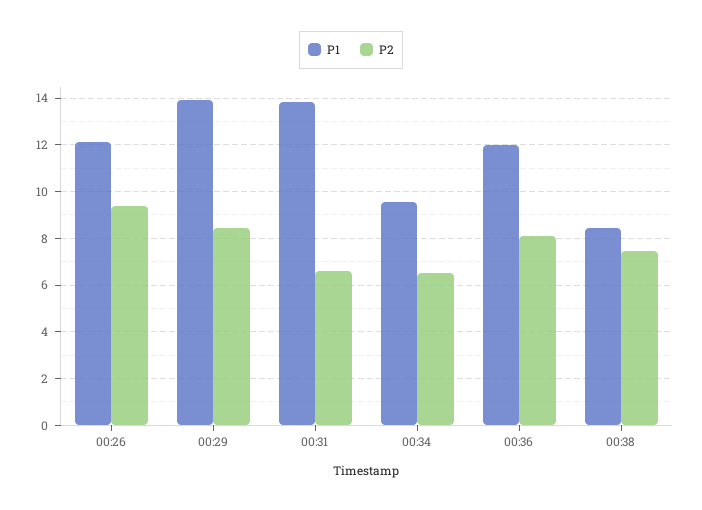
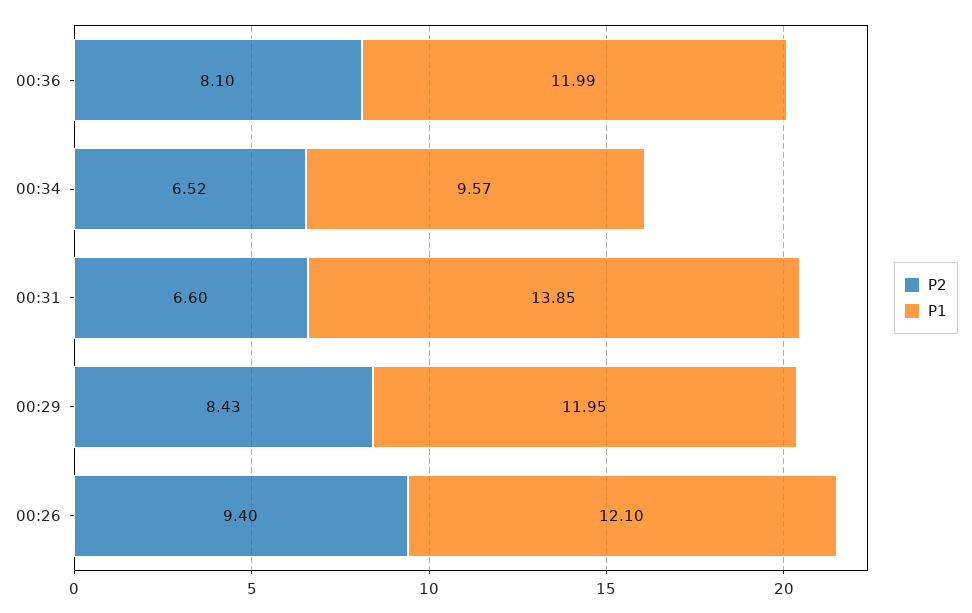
  {
    "P1": {
      "00:26": 12.1,
-     "00:29": 14,
+     "00:29": 11.95,
      "00:31": 13.85,
      "00:34": 9.57,
-     "00:36": 11.99,
+     "00:36": 11.99
-     "00:38": 8.5
    },
    "P2": {
      "00:26": 9.4,
      "00:29": 8.43,
      "00:31": 6.6,
      "00:34": 6.52,
-     "00:36": 8.1,
+     "00:36": 8.1
-     "00:38": 7.5
    }
  }

